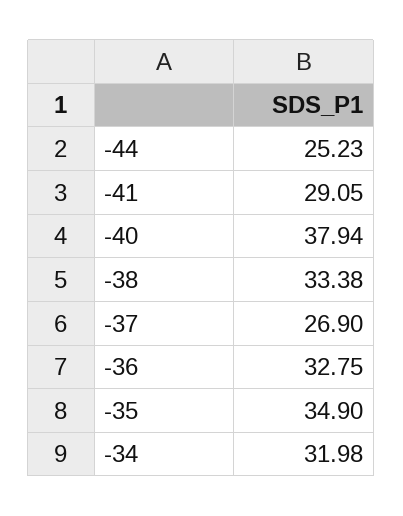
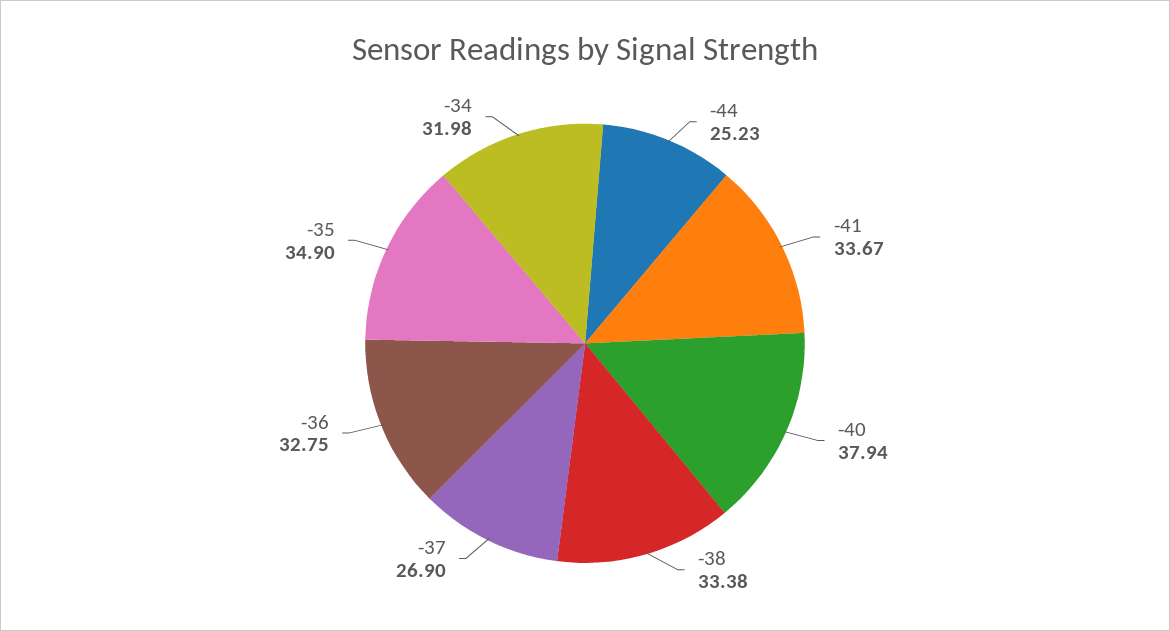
  {
    "-44": 25.23,
-   "-41": 29.05,
+   "-41": 33.67,
    "-40": 37.94,
    "-38": 33.38,
    "-37": 26.9,
    "-36": 32.75,
    "-35": 34.9,
    "-34": 31.98
  }

